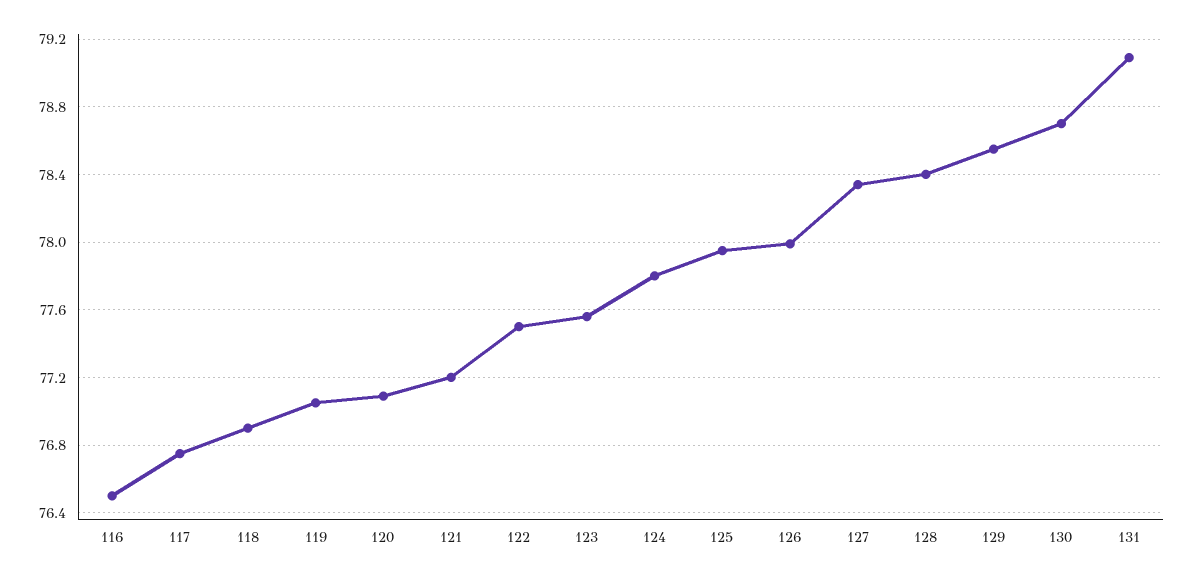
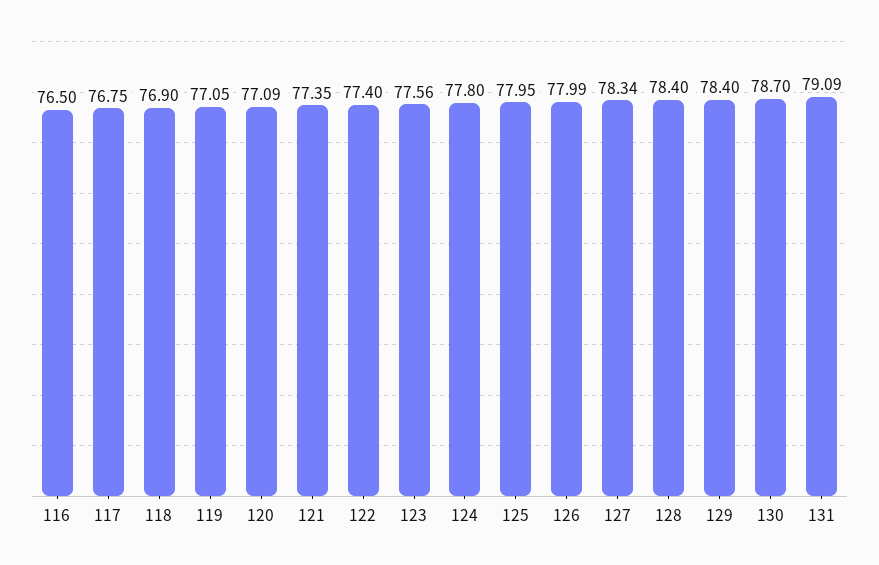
  {
    "116": 76.5,
    "117": 76.75,
    "118": 76.9,
    "119": 77.05,
    "120": 77.09,
-   "121": 77.2,
+   "121": 77.35,
-   "122": 77.5,
+   "122": 77.4,
    "123": 77.56,
    "124": 77.8,
    "125": 77.95,
    "126": 77.99,
    "127": 78.34,
    "128": 78.4,
-   "129": 78.55,
+   "129": 78.4,
    "130": 78.7,
    "131": 79.09
  }

